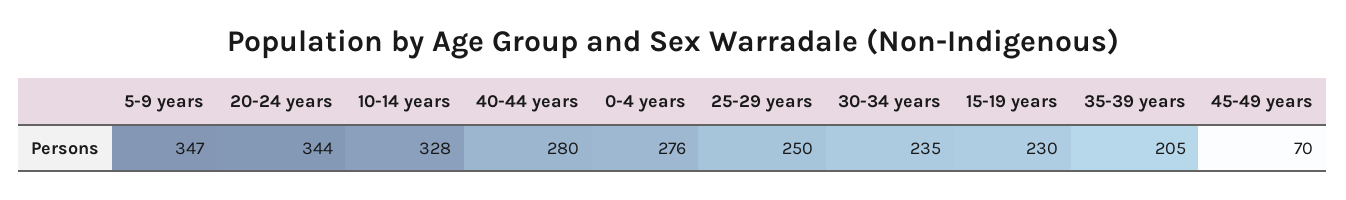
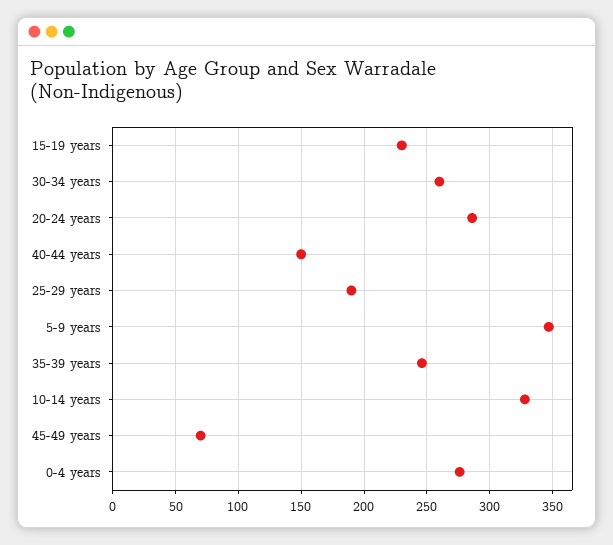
  {
    "5-9 years": 347,
-   "20-24 years": 344,
+   "20-24 years": 285,
    "10-14 years": 328,
-   "40-44 years": 280,
+   "40-44 years": 150,
    "0-4 years": 276,
-   "25-29 years": 250,
+   "25-29 years": 190,
-   "30-34 years": 235,
+   "30-34 years": 260,
    "15-19 years": 230,
-   "35-39 years": 205,
+   "35-39 years": 245,
    "45-49 years": 70
  }

